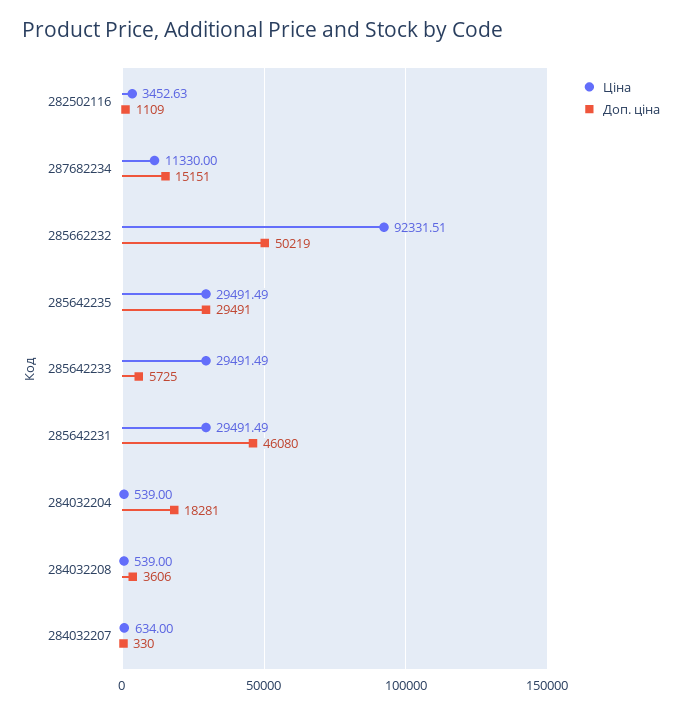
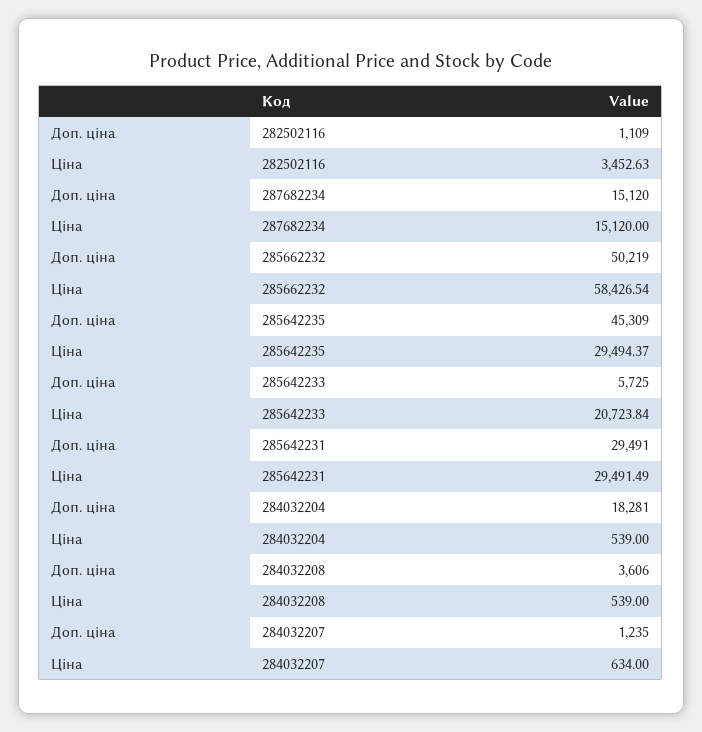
  {
    "Ціна": {
      "282502116": 3452.63,
-     "287682234": 11330,
+     "287682234": 15120,
-     "285662232": 92331.51,
+     "285662232": 58426.54,
-     "285642235": 29491.49,
+     "285642235": 29494.37,
-     "285642233": 29491.49,
+     "285642233": 20723.84,
      "285642231": 29491.49,
      "284032204": 539,
      "284032208": 539,
      "284032207": 634
    },
    "Доп. ціна": {
      "282502116": 1109,
-     "287682234": 15151,
+     "287682234": 15120,
      "285662232": 50219,
-     "285642235": 29491,
+     "285642235": 45309,
      "285642233": 5725,
-     "285642231": 46080,
+     "285642231": 29491,
      "284032204": 18281,
      "284032208": 3606,
-     "284032207": 330
+     "284032207": 1235
    }
  }

